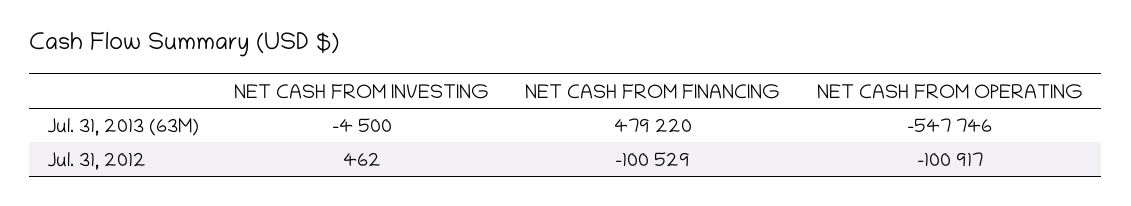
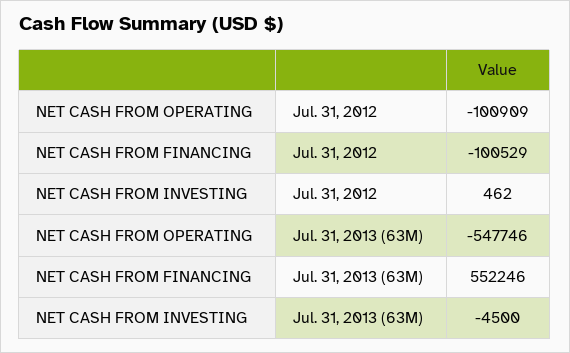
  {
    "NET CASH FROM INVESTING": {
      "Jul. 31, 2013 (63M)": -4500,
      "Jul. 31, 2012": 462
    },
    "NET CASH FROM FINANCING": {
-     "Jul. 31, 2013 (63M)": 479220,
+     "Jul. 31, 2013 (63M)": 552246,
      "Jul. 31, 2012": -100529
    },
    "NET CASH FROM OPERATING": {
      "Jul. 31, 2013 (63M)": -547746,
-     "Jul. 31, 2012": -100917
+     "Jul. 31, 2012": -100909
    }
  }

